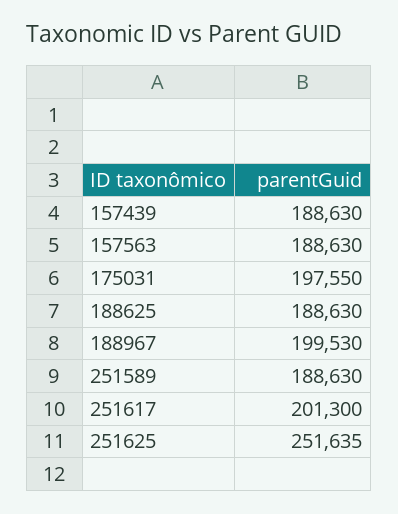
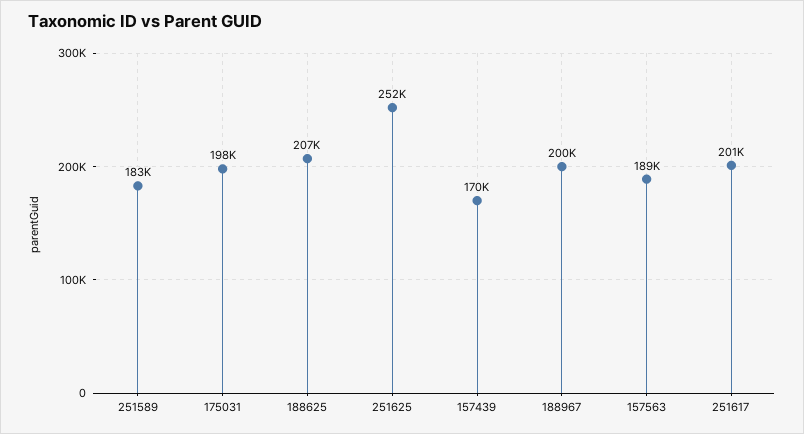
  {
-   "157439": 188630,
+   "157439": 170000,
    "157563": 188630,
    "175031": 197550,
-   "188625": 188630,
+   "188625": 207000,
    "188967": 199530,
-   "251589": 188630,
+   "251589": 183000,
    "251617": 201300,
    "251625": 251635
  }

